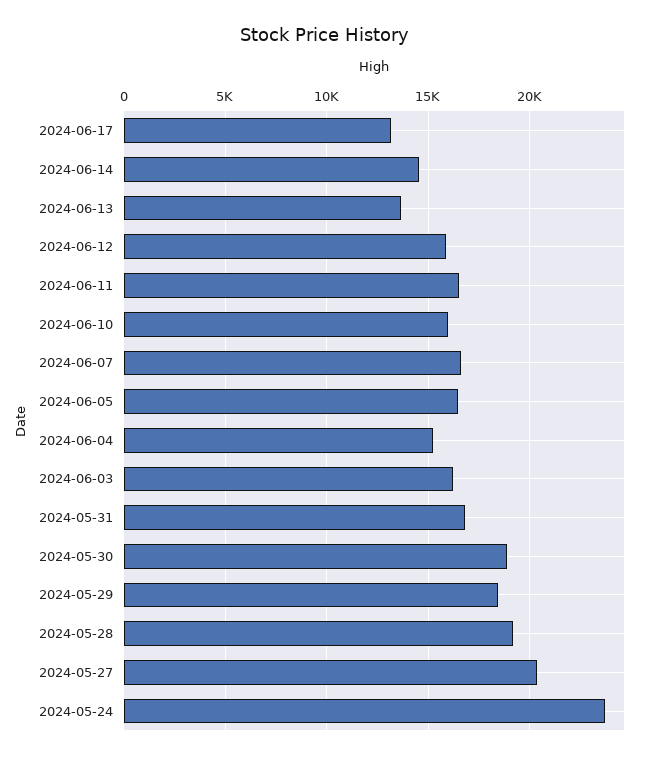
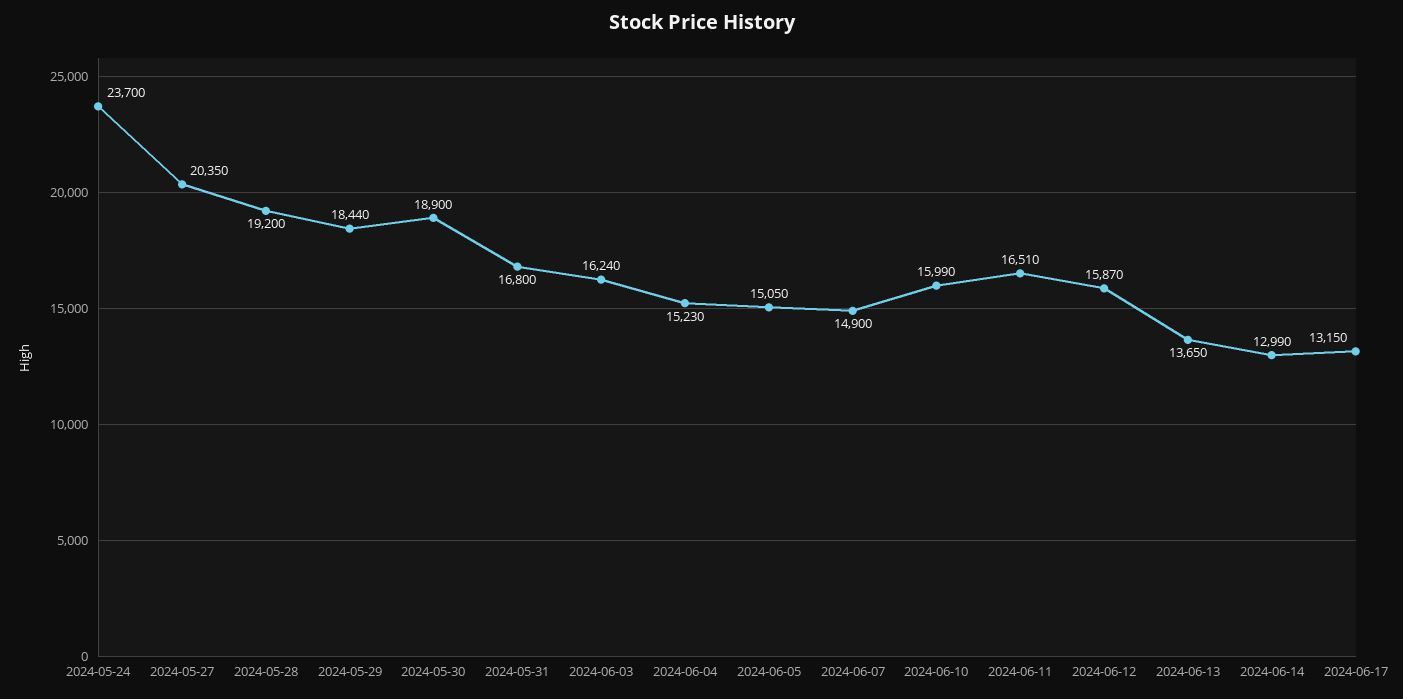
  {
    "2024-06-17": 13150,
-   "2024-06-14": 14500,
+   "2024-06-14": 12990,
    "2024-06-13": 13650,
    "2024-06-12": 15870,
    "2024-06-11": 16510,
    "2024-06-10": 15990,
-   "2024-06-07": 16500,
+   "2024-06-07": 14900,
-   "2024-06-05": 16500,
+   "2024-06-05": 15050,
    "2024-06-04": 15230,
    "2024-06-03": 16240,
    "2024-05-31": 16800,
    "2024-05-30": 18900,
    "2024-05-29": 18440,
    "2024-05-28": 19200,
    "2024-05-27": 20350,
    "2024-05-24": 23700
  }

